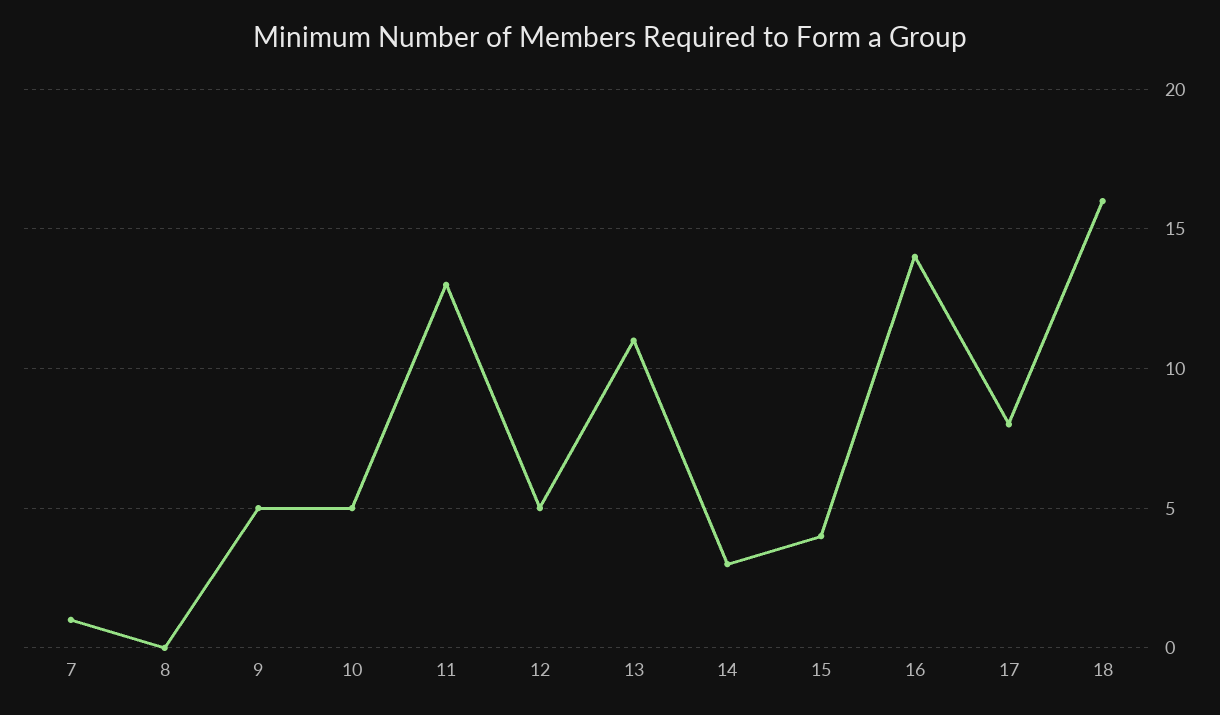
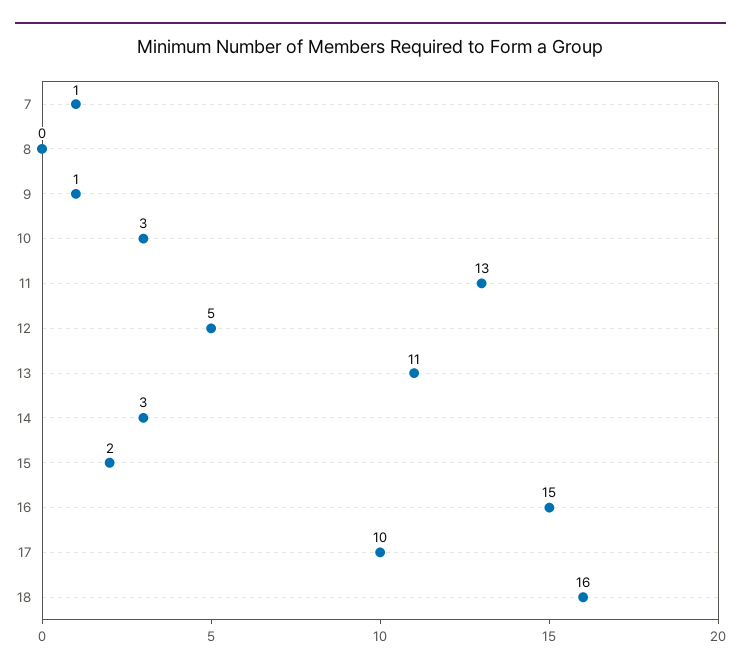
  {
    "7": 1,
    "8": 0,
-   "9": 5,
+   "9": 1,
-   "10": 5,
+   "10": 3,
    "11": 13,
    "12": 5,
    "13": 11,
    "14": 3,
-   "15": 4,
+   "15": 2,
-   "16": 14,
+   "16": 15,
-   "17": 8,
+   "17": 10,
    "18": 16
  }

